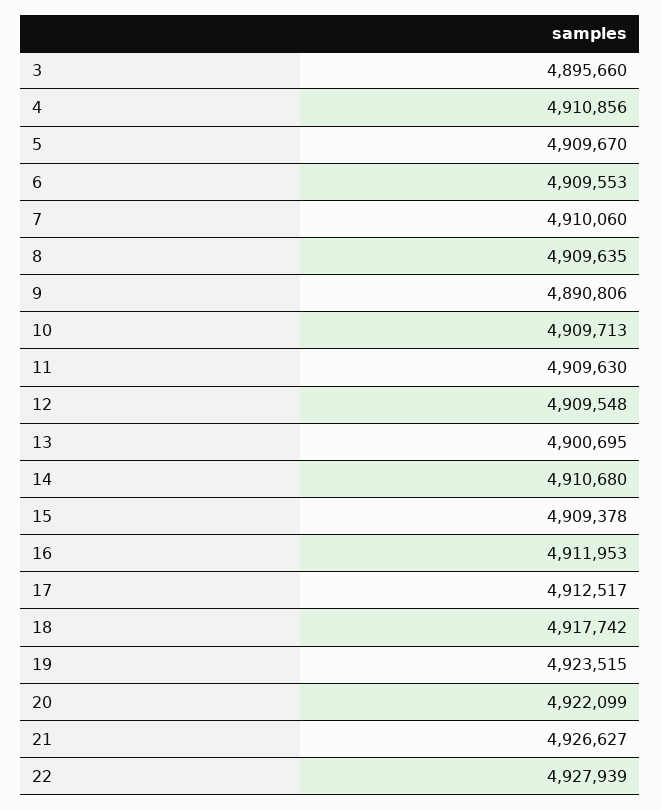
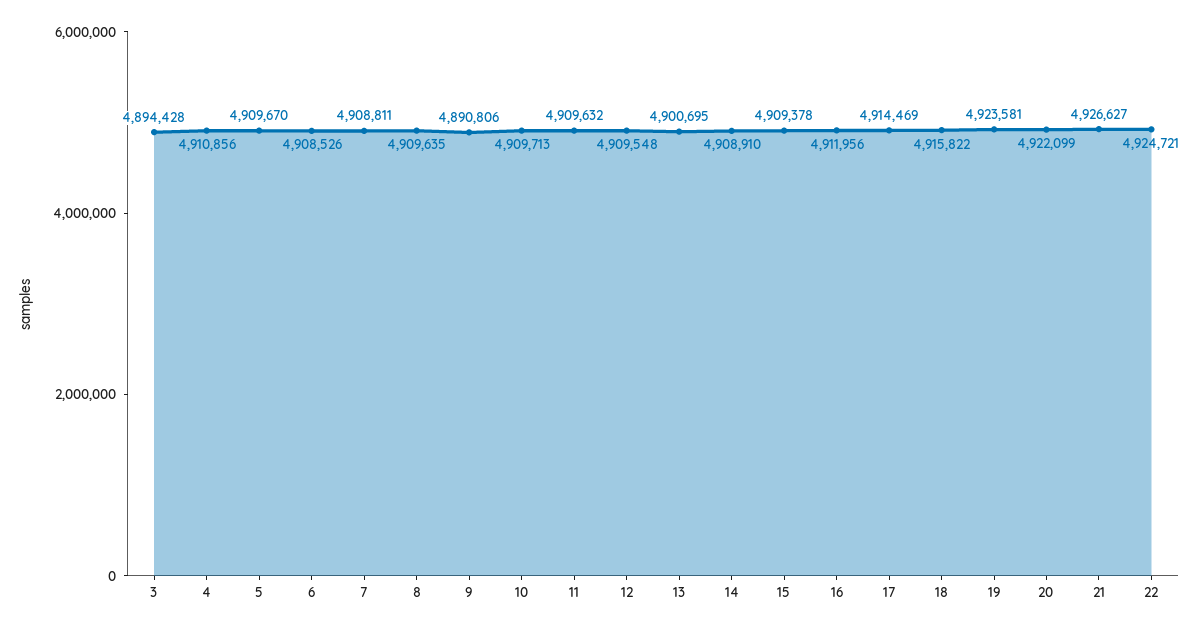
  {
-   "3": 4895660,
+   "3": 4894428,
    "4": 4910856,
    "5": 4909670,
-   "6": 4909553,
+   "6": 4908526,
-   "7": 4910060,
+   "7": 4908811,
    "8": 4909635,
    "9": 4890806,
    "10": 4909713,
-   "11": 4909630,
+   "11": 4909632,
    "12": 4909548,
    "13": 4900695,
-   "14": 4910680,
+   "14": 4908910,
    "15": 4909378,
-   "16": 4911953,
+   "16": 4911956,
-   "17": 4912517,
+   "17": 4914469,
-   "18": 4917742,
+   "18": 4915822,
-   "19": 4923515,
+   "19": 4923581,
    "20": 4922099,
    "21": 4926627,
-   "22": 4927939
+   "22": 4924721
  }

